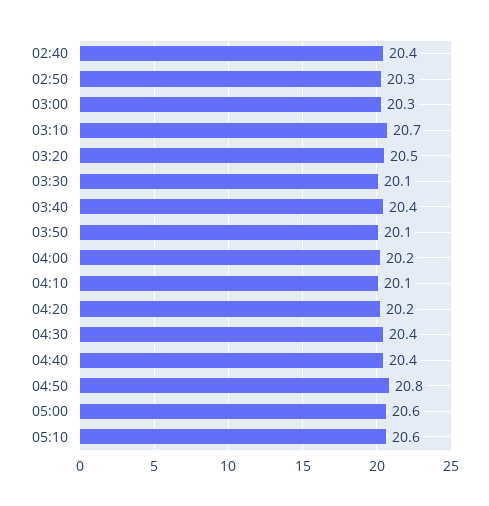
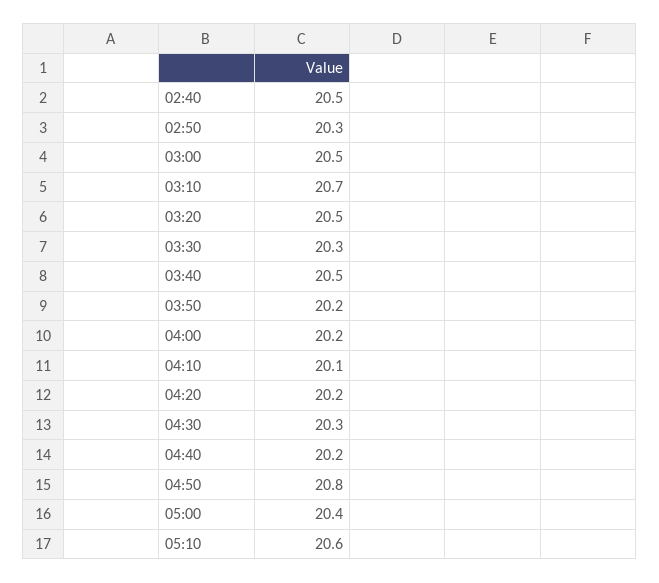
  {
-   "02:40": 20.4,
+   "02:40": 20.5,
    "02:50": 20.3,
-   "03:00": 20.3,
+   "03:00": 20.5,
    "03:10": 20.7,
    "03:20": 20.5,
-   "03:30": 20.1,
+   "03:30": 20.3,
-   "03:40": 20.4,
+   "03:40": 20.5,
-   "03:50": 20.1,
+   "03:50": 20.2,
    "04:00": 20.2,
    "04:10": 20.1,
    "04:20": 20.2,
-   "04:30": 20.4,
+   "04:30": 20.3,
-   "04:40": 20.4,
+   "04:40": 20.2,
    "04:50": 20.8,
-   "05:00": 20.6,
+   "05:00": 20.4,
    "05:10": 20.6
  }

